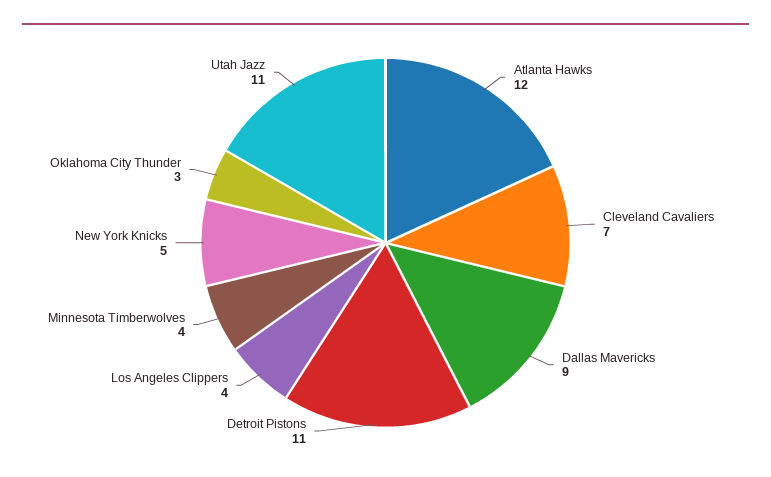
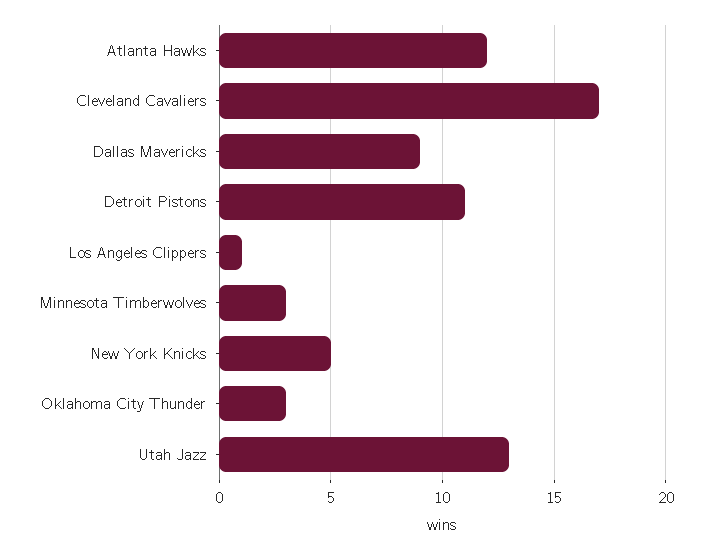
  {
    "Atlanta Hawks": 12,
-   "Cleveland Cavaliers": 7,
+   "Cleveland Cavaliers": 17,
    "Dallas Mavericks": 9,
    "Detroit Pistons": 11,
-   "Los Angeles Clippers": 4,
+   "Los Angeles Clippers": 1,
-   "Minnesota Timberwolves": 4,
+   "Minnesota Timberwolves": 3,
    "New York Knicks": 5,
    "Oklahoma City Thunder": 3,
-   "Utah Jazz": 11
+   "Utah Jazz": 13
  }

